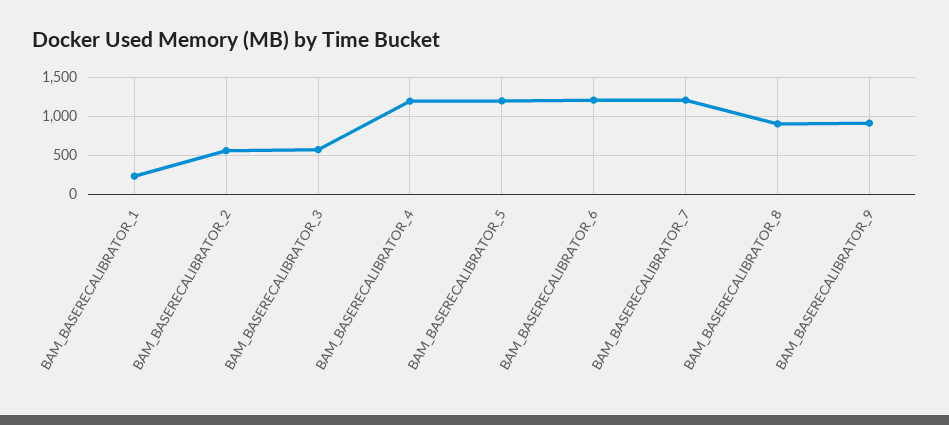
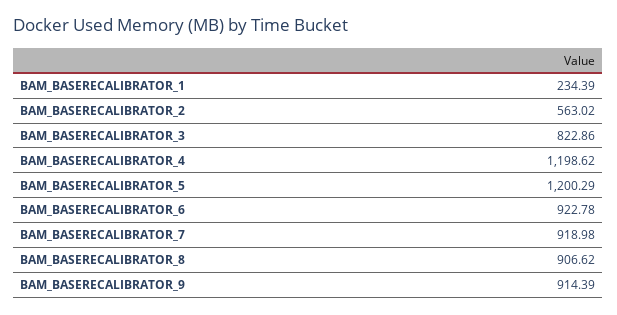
  {
    "BAM_BASERECALIBRATOR_1": 234.39,
    "BAM_BASERECALIBRATOR_2": 563.02,
-   "BAM_BASERECALIBRATOR_3": 600,
+   "BAM_BASERECALIBRATOR_3": 822.86,
    "BAM_BASERECALIBRATOR_4": 1198.62,
    "BAM_BASERECALIBRATOR_5": 1200.29,
-   "BAM_BASERECALIBRATOR_6": 1200,
+   "BAM_BASERECALIBRATOR_6": 922.78,
-   "BAM_BASERECALIBRATOR_7": 1200,
+   "BAM_BASERECALIBRATOR_7": 918.98,
    "BAM_BASERECALIBRATOR_8": 906.62,
    "BAM_BASERECALIBRATOR_9": 914.39
  }

